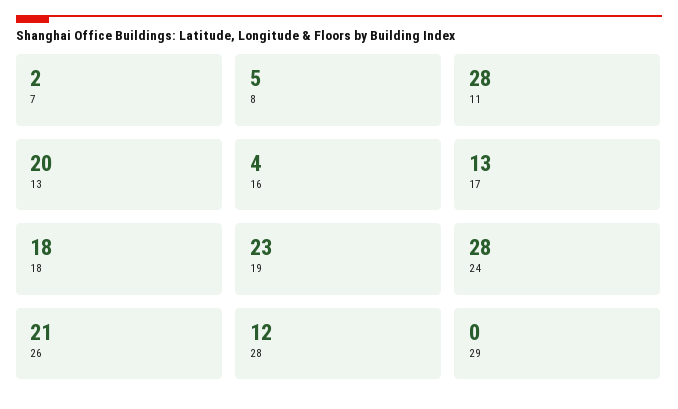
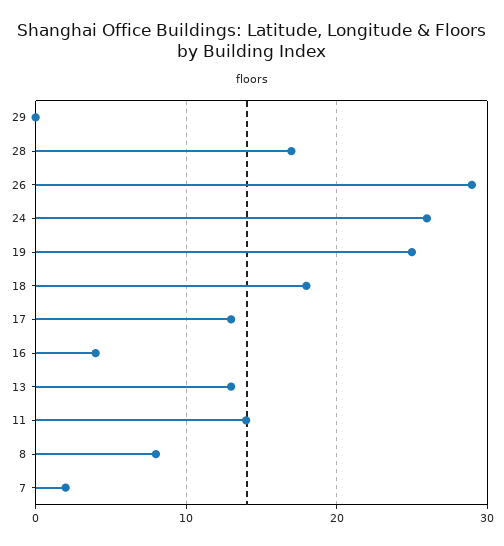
  {
    "7": 2,
-   "8": 5,
+   "8": 8,
-   "11": 28,
+   "11": 14,
-   "13": 20,
+   "13": 13,
    "16": 4,
    "17": 13,
    "18": 18,
-   "19": 23,
+   "19": 25,
-   "24": 28,
+   "24": 26,
-   "26": 21,
+   "26": 29,
-   "28": 12,
+   "28": 17,
    "29": 0
  }

